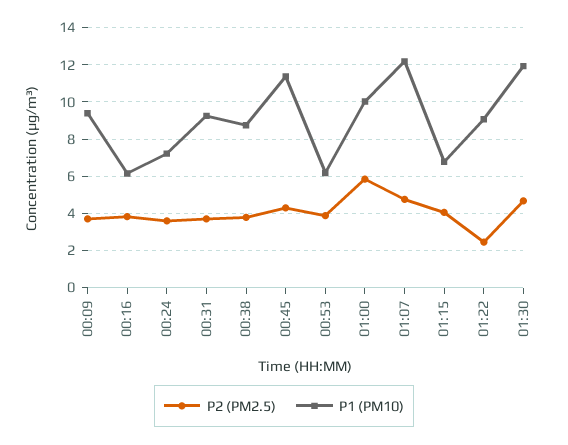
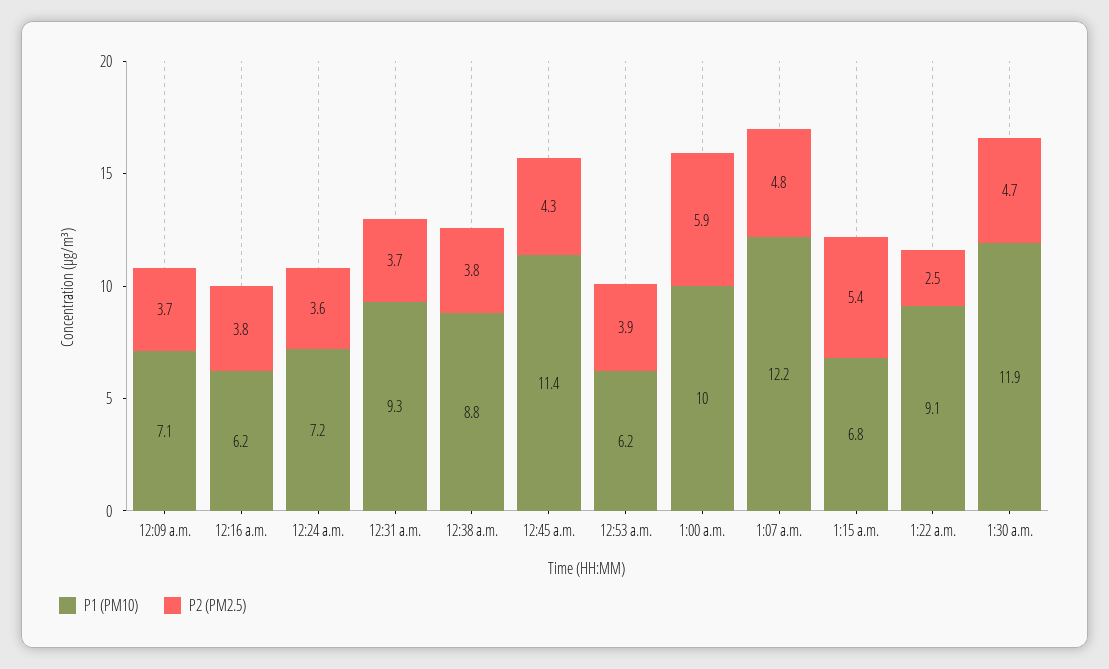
  {
    "P2 (PM2.5)": {
      "00:09": 3.7,
      "00:16": 3.8,
      "00:24": 3.6,
      "00:31": 3.7,
      "00:38": 3.8,
      "00:45": 4.3,
      "00:53": 3.9,
      "01:00": 5.9,
      "01:07": 4.8,
-     "01:15": 4,
+     "01:15": 5.4,
      "01:22": 2.5,
      "01:30": 4.7
    },
    "P1 (PM10)": {
-     "00:09": 9.5,
+     "00:09": 7.1,
      "00:16": 6.2,
      "00:24": 7.2,
      "00:31": 9.3,
      "00:38": 8.8,
      "00:45": 11.4,
      "00:53": 6.2,
      "01:00": 10,
      "01:07": 12.2,
      "01:15": 6.8,
      "01:22": 9.1,
      "01:30": 11.9
    }
  }

